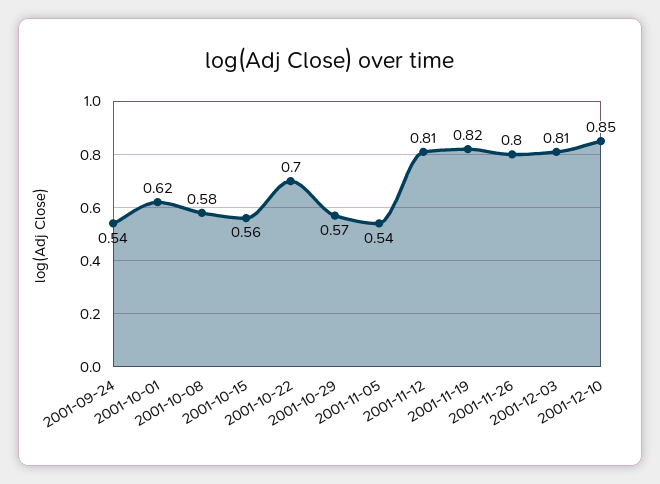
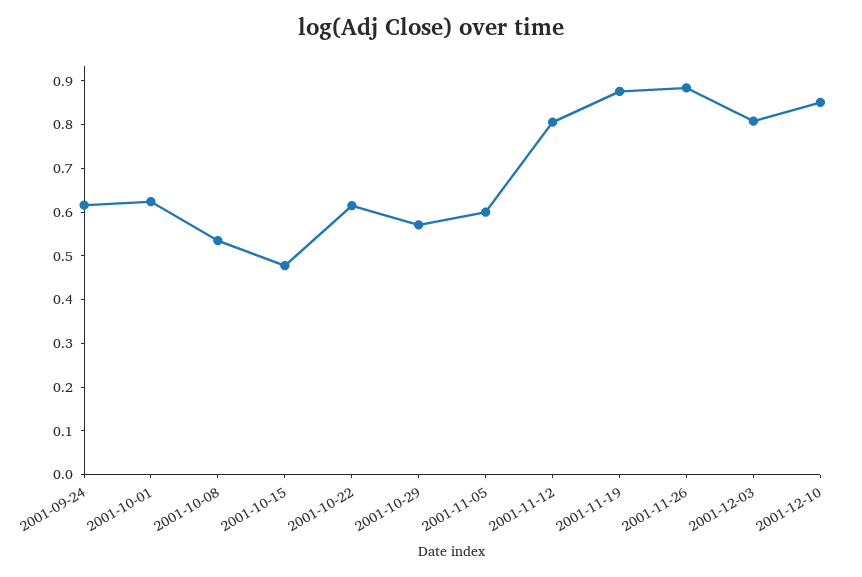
  {
-   "2001-09-24": 0.54,
+   "2001-09-24": 0.62,
    "2001-10-01": 0.62,
-   "2001-10-08": 0.58,
+   "2001-10-08": 0.54,
-   "2001-10-15": 0.56,
+   "2001-10-15": 0.48,
-   "2001-10-22": 0.7,
+   "2001-10-22": 0.62,
    "2001-10-29": 0.57,
-   "2001-11-05": 0.54,
+   "2001-11-05": 0.6,
    "2001-11-12": 0.81,
-   "2001-11-19": 0.82,
+   "2001-11-19": 0.88,
-   "2001-11-26": 0.8,
+   "2001-11-26": 0.88,
    "2001-12-03": 0.81,
    "2001-12-10": 0.85
  }

